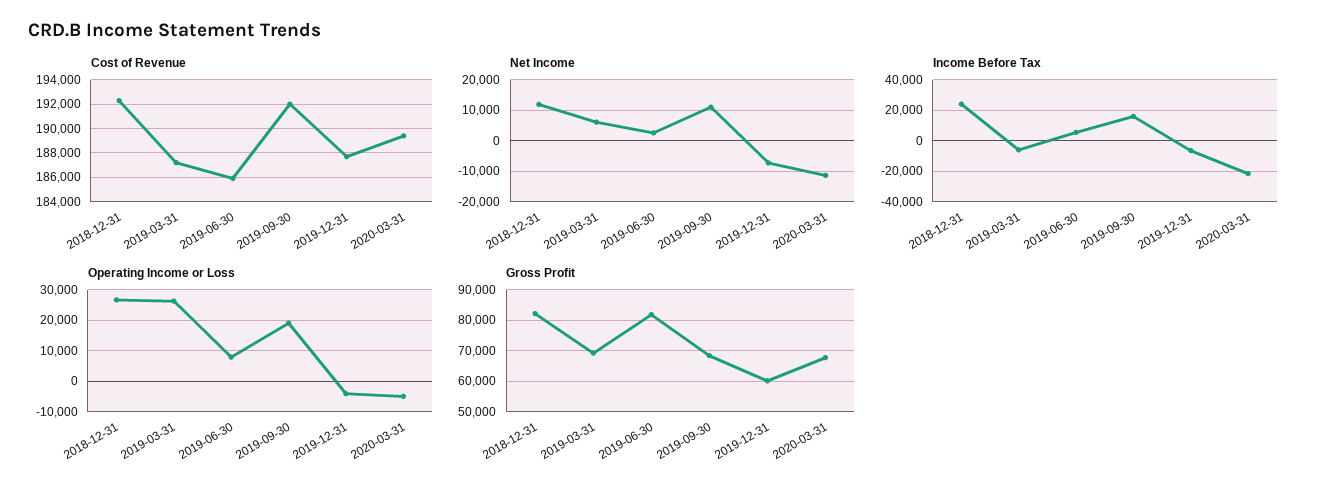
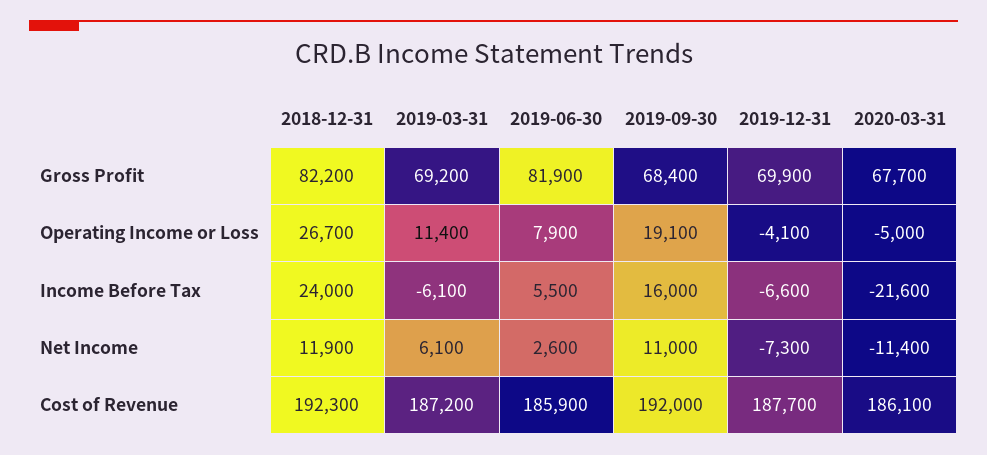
  {
    "Cost of Revenue": {
      "2018-12-31": 192300,
      "2019-03-31": 187200,
      "2019-06-30": 185900,
      "2019-09-30": 192000,
      "2019-12-31": 187700,
-     "2020-03-31": 189500
+     "2020-03-31": 186100
    },
    "Net Income": {
      "2018-12-31": 11900,
      "2019-03-31": 6100,
      "2019-06-30": 2600,
      "2019-09-30": 11000,
      "2019-12-31": -7300,
      "2020-03-31": -11400
    },
    "Income Before Tax": {
      "2018-12-31": 24000,
      "2019-03-31": -6100,
      "2019-06-30": 5500,
      "2019-09-30": 16000,
      "2019-12-31": -6600,
      "2020-03-31": -21600
    },
    "Operating Income or Loss": {
      "2018-12-31": 26700,
-     "2019-03-31": 26000,
+     "2019-03-31": 11400,
      "2019-06-30": 7900,
      "2019-09-30": 19100,
      "2019-12-31": -4100,
      "2020-03-31": -5000
    },
    "Gross Profit": {
      "2018-12-31": 82200,
      "2019-03-31": 69200,
      "2019-06-30": 81900,
      "2019-09-30": 68400,
-     "2019-12-31": 60000,
+     "2019-12-31": 69900,
      "2020-03-31": 67700
    }
  }

